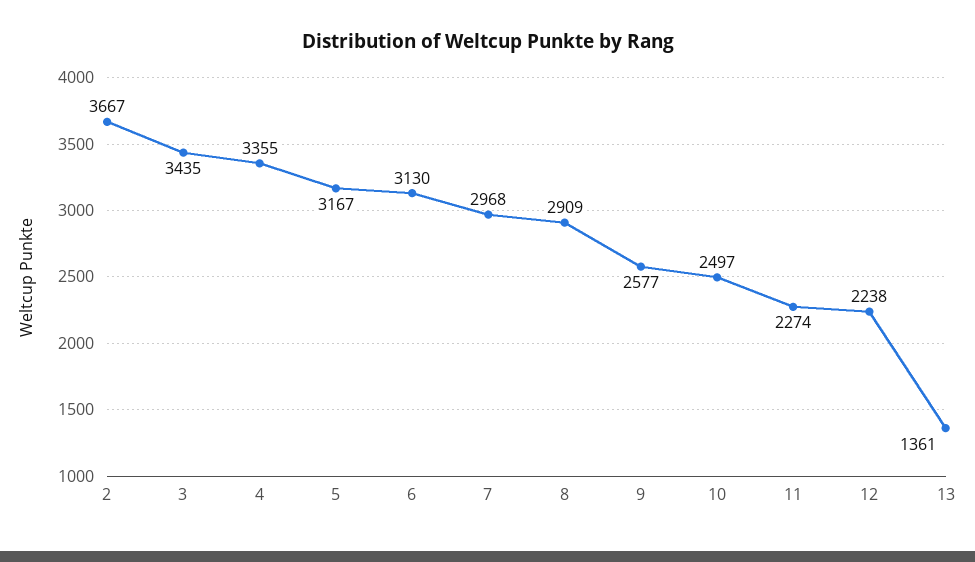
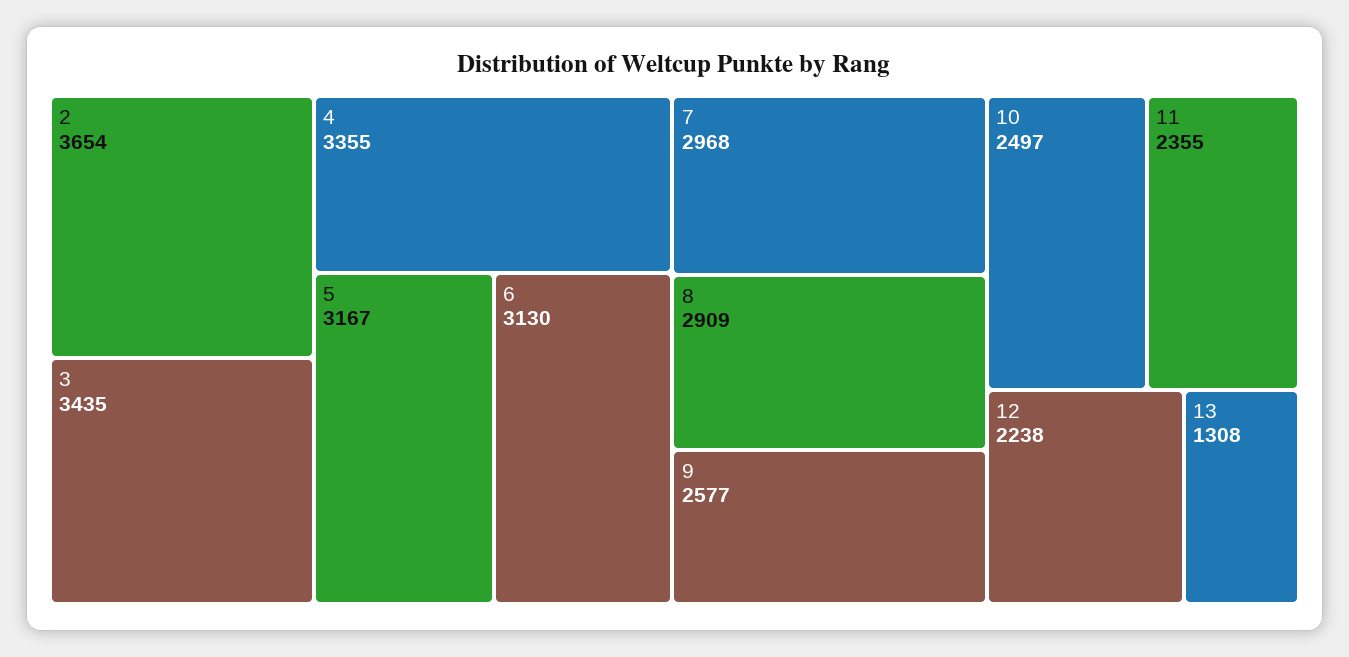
  {
-   "2": 3667,
+   "2": 3654,
    "3": 3435,
    "4": 3355,
    "5": 3167,
    "6": 3130,
    "7": 2968,
    "8": 2909,
    "9": 2577,
    "10": 2497,
-   "11": 2274,
+   "11": 2355,
    "12": 2238,
-   "13": 1361
+   "13": 1308
  }

